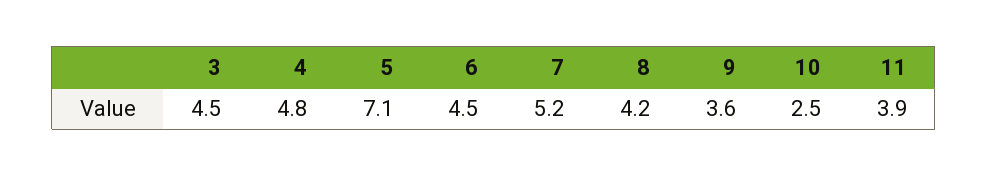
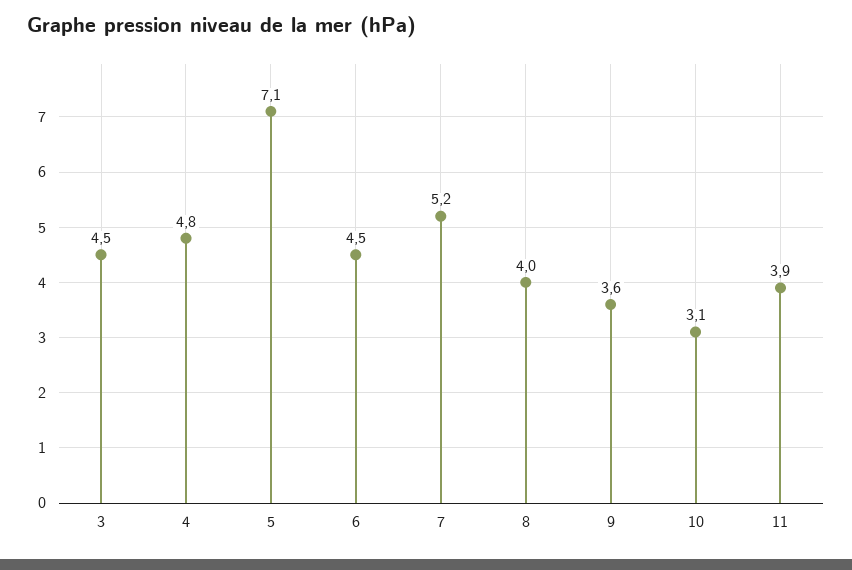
  {
    "3": 4.5,
    "4": 4.8,
    "5": 7.1,
    "6": 4.5,
    "7": 5.2,
-   "8": 4.2,
+   "8": 4,
    "9": 3.6,
-   "10": 2.5,
+   "10": 3.1,
    "11": 3.9
  }

